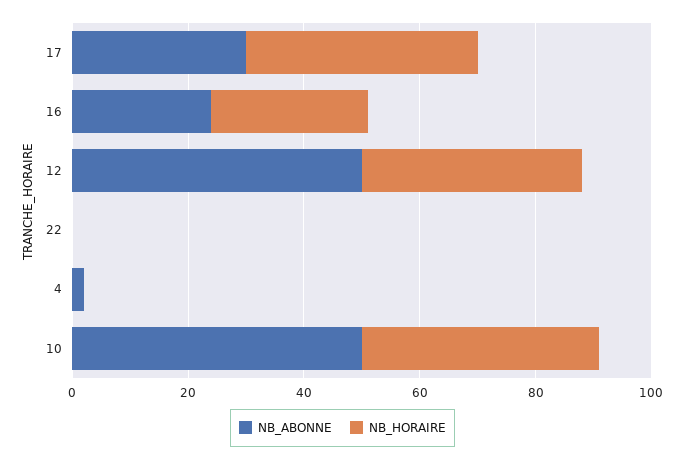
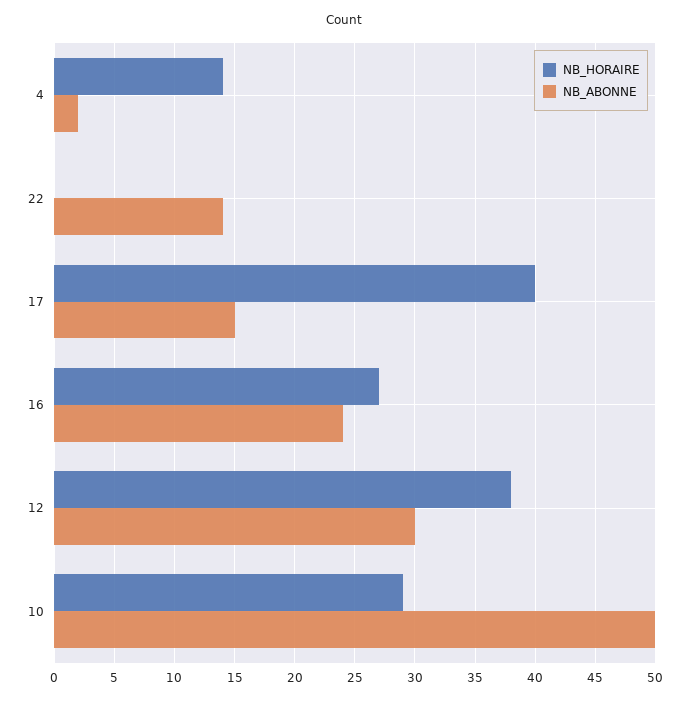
  {
    "NB_ABONNE": {
-     "17": 30,
+     "17": 15,
      "16": 24,
-     "12": 50,
+     "12": 30,
-     "22": 0,
+     "22": 14,
      "4": 2,
      "10": 50
    },
    "NB_HORAIRE": {
      "17": 40,
      "16": 27,
      "12": 38,
      "22": 0,
-     "4": 0,
+     "4": 14,
-     "10": 40
+     "10": 29
    }
  }

